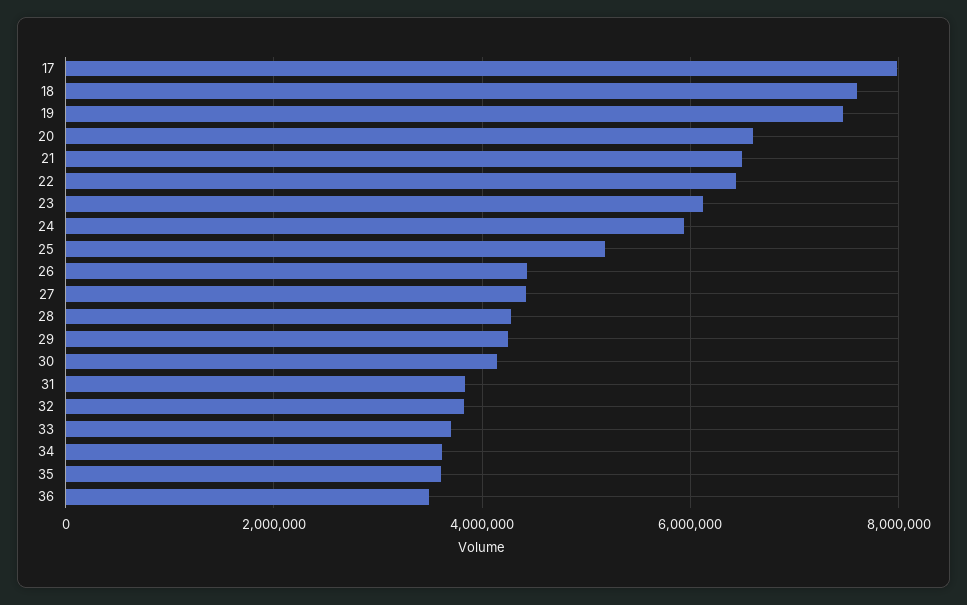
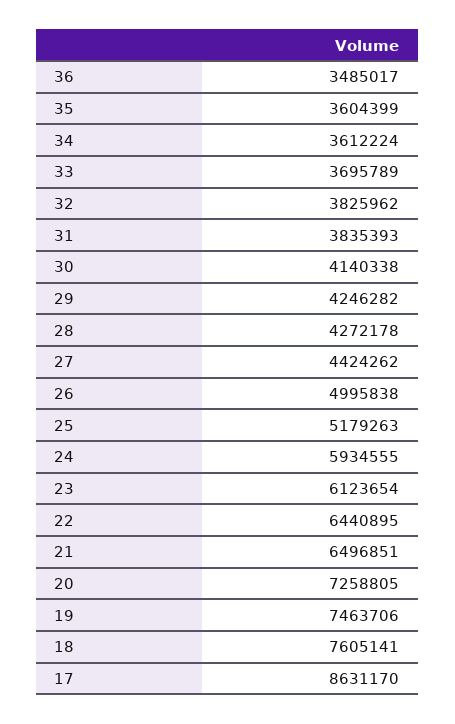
  {
-   "17": 8000000,
+   "17": 8631170,
    "18": 7605141,
    "19": 7463706,
-   "20": 6600000,
+   "20": 7258805,
    "21": 6496851,
    "22": 6440895,
    "23": 6123654,
    "24": 5934555,
    "25": 5179263,
-   "26": 4400000,
+   "26": 4995838,
    "27": 4424262,
    "28": 4272178,
    "29": 4246282,
    "30": 4140338,
    "31": 3835393,
    "32": 3825962,
    "33": 3695789,
    "34": 3612224,
    "35": 3604399,
    "36": 3485017
  }

